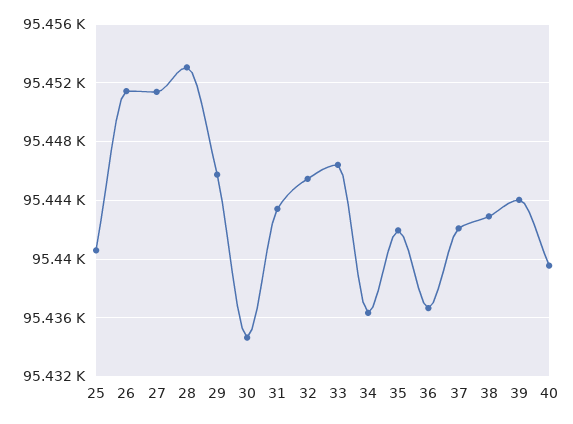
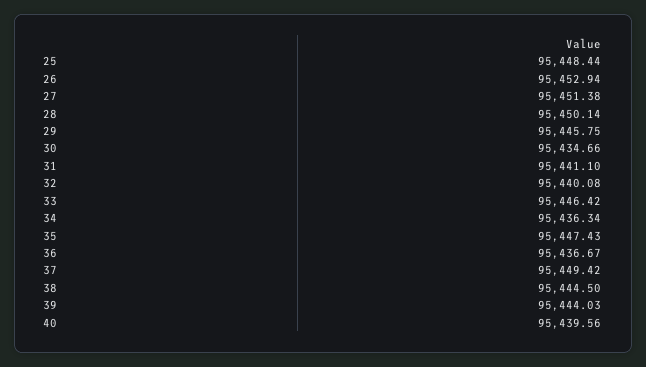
  {
-   "25": 95440.5,
+   "25": 95448.44,
-   "26": 95451.5,
+   "26": 95452.94,
    "27": 95451.38,
-   "28": 95453,
+   "28": 95450.14,
    "29": 95445.75,
    "30": 95434.66,
-   "31": 95443.5,
+   "31": 95441.1,
-   "32": 95445.5,
+   "32": 95440.08,
    "33": 95446.42,
    "34": 95436.34,
-   "35": 95442,
+   "35": 95447.43,
    "36": 95436.67,
-   "37": 95442,
+   "37": 95449.42,
-   "38": 95443,
+   "38": 95444.5,
    "39": 95444.03,
    "40": 95439.56
  }

